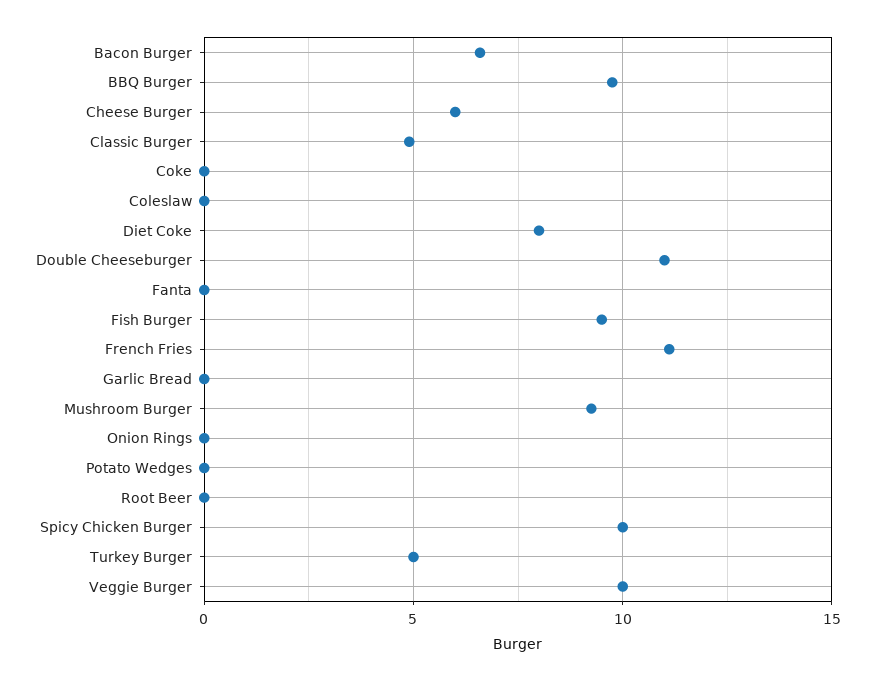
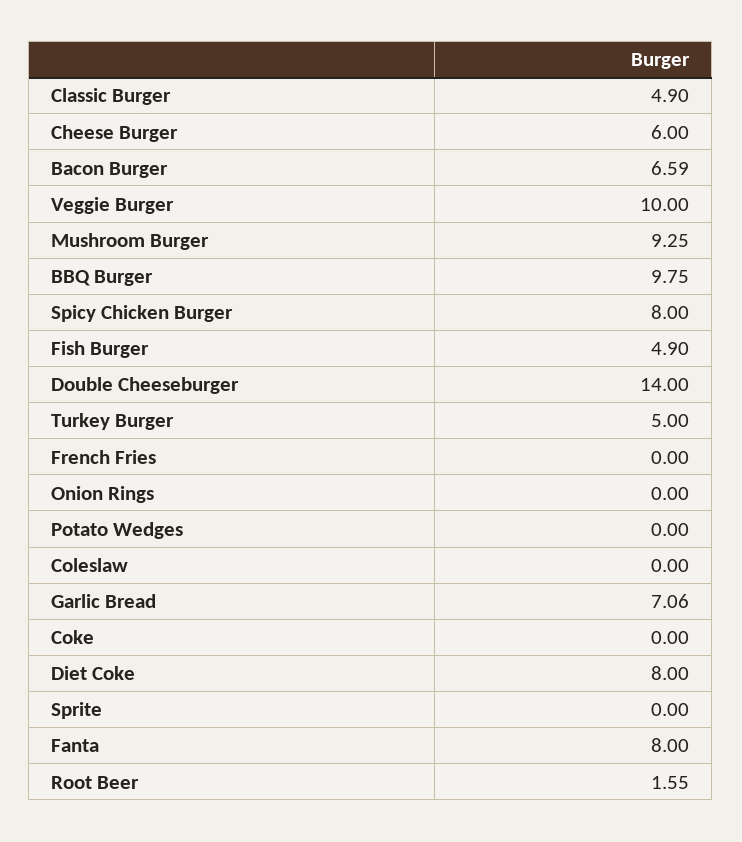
  {
    "Bacon Burger": 6.59,
    "BBQ Burger": 9.75,
    "Cheese Burger": 6,
    "Classic Burger": 4.9,
    "Coke": 0,
    "Coleslaw": 0,
    "Diet Coke": 8,
-   "Double Cheeseburger": 11,
+   "Double Cheeseburger": 14,
-   "Fanta": 0,
+   "Fanta": 8,
-   "Fish Burger": 9.5,
+   "Fish Burger": 4.9,
-   "French Fries": 11,
+   "French Fries": 0,
-   "Garlic Bread": 0,
+   "Garlic Bread": 7.06,
    "Mushroom Burger": 9.25,
    "Onion Rings": 0,
    "Potato Wedges": 0,
-   "Root Beer": 0,
+   "Root Beer": 1.55,
-   "Spicy Chicken Burger": 10,
+   "Spicy Chicken Burger": 8,
    "Turkey Burger": 5,
-   "Veggie Burger": 10
+   "Veggie Burger": 10,
+   "Sprite": 0
  }

